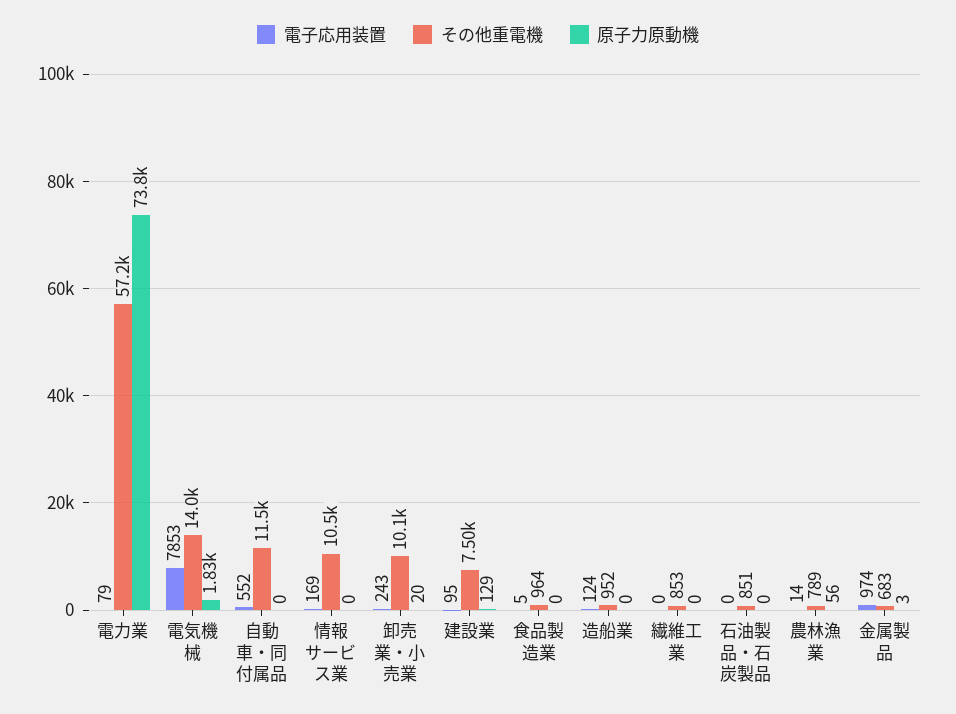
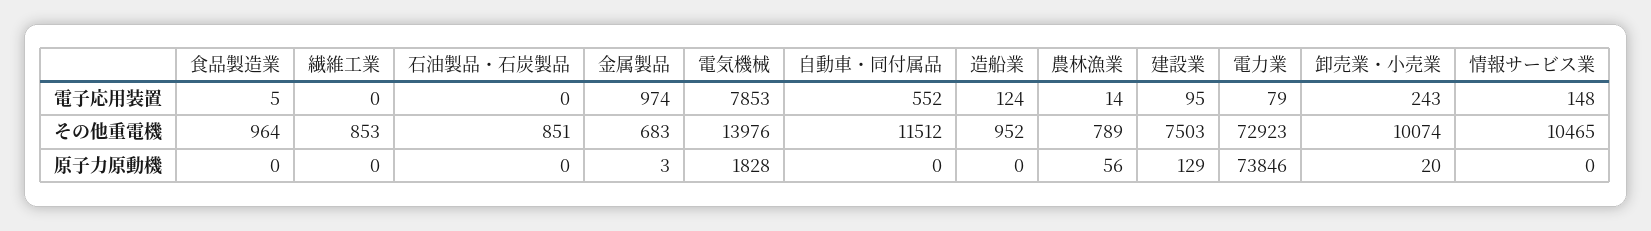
  {
    "電子応用装置": {
      "電力業": 79,
      "電気機械": 7853,
      "自動車・同付属品": 552,
-     "情報サービス業": 169,
+     "情報サービス業": 148,
      "卸売業・小売業": 243,
      "建設業": 95,
      "食品製造業": 5,
      "造船業": 124,
      "繊維工業": 0,
      "石油製品・石炭製品": 0,
      "農林漁業": 14,
      "金属製品": 974
    },
    "その他重電機": {
-     "電力業": 57200,
+     "電力業": 72923,
      "電気機械": 13976,
      "自動車・同付属品": 11512,
      "情報サービス業": 10465,
      "卸売業・小売業": 10074,
      "建設業": 7503,
      "食品製造業": 964,
      "造船業": 952,
      "繊維工業": 853,
      "石油製品・石炭製品": 851,
      "農林漁業": 789,
      "金属製品": 683
    },
    "原子力原動機": {
      "電力業": 73846,
      "電気機械": 1828,
      "自動車・同付属品": 0,
      "情報サービス業": 0,
      "卸売業・小売業": 20,
      "建設業": 129,
      "食品製造業": 0,
      "造船業": 0,
      "繊維工業": 0,
      "石油製品・石炭製品": 0,
      "農林漁業": 56,
      "金属製品": 3
    }
  }

